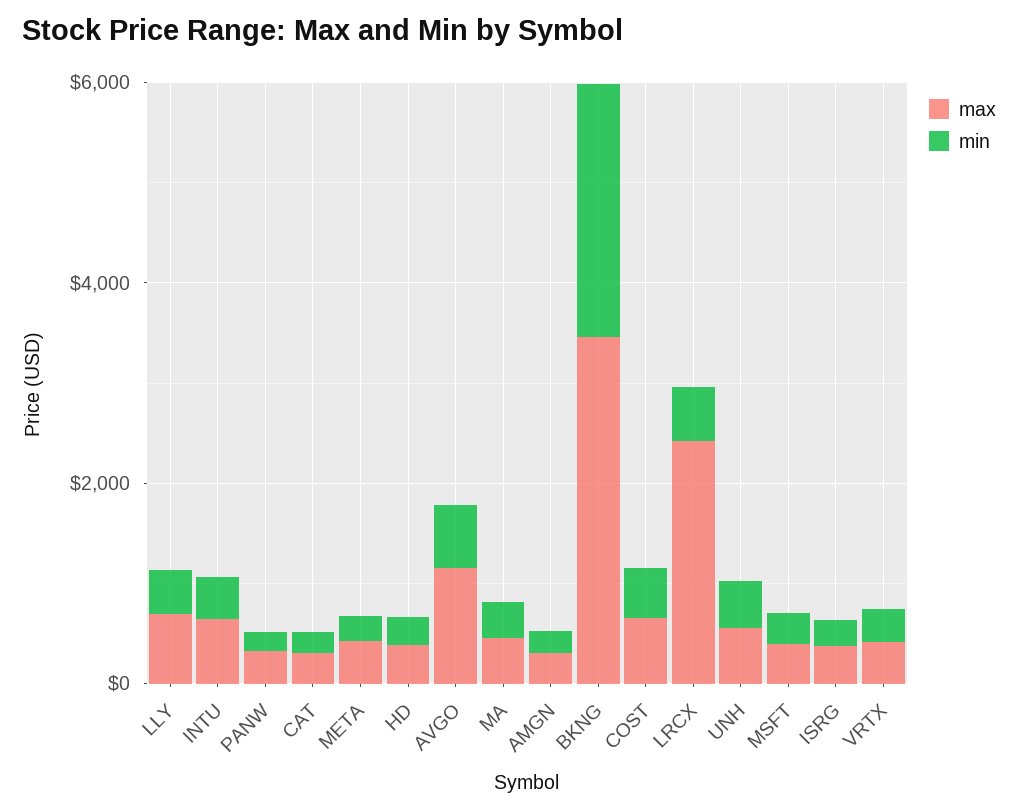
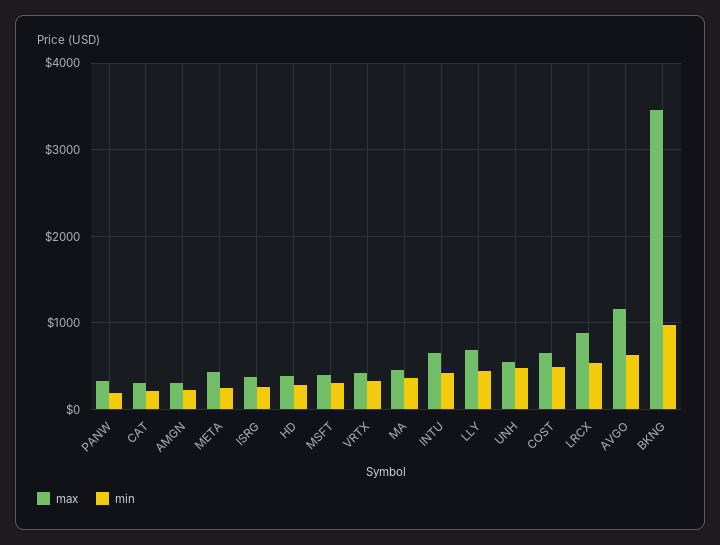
  {
    "max": {
      "LLY": 700,
      "INTU": 600,
      "PANW": 300,
      "CAT": 300,
      "META": 400,
      "HD": 400,
      "AVGO": 1200,
      "MA": 500,
      "AMGN": 300,
      "BKNG": 3500,
      "COST": 700,
-     "LRCX": 2500,
+     "LRCX": 900,
      "UNH": 600,
      "MSFT": 400,
      "ISRG": 400,
      "VRTX": 400
    },
    "min": {
      "LLY": 400,
      "INTU": 400,
      "PANW": 200,
      "CAT": 200,
      "META": 200,
      "HD": 300,
      "AVGO": 600,
      "MA": 400,
      "AMGN": 200,
-     "BKNG": 2500,
+     "BKNG": 1000,
      "COST": 500,
      "LRCX": 500,
      "UNH": 500,
      "MSFT": 300,
      "ISRG": 300,
      "VRTX": 300
    }
  }

